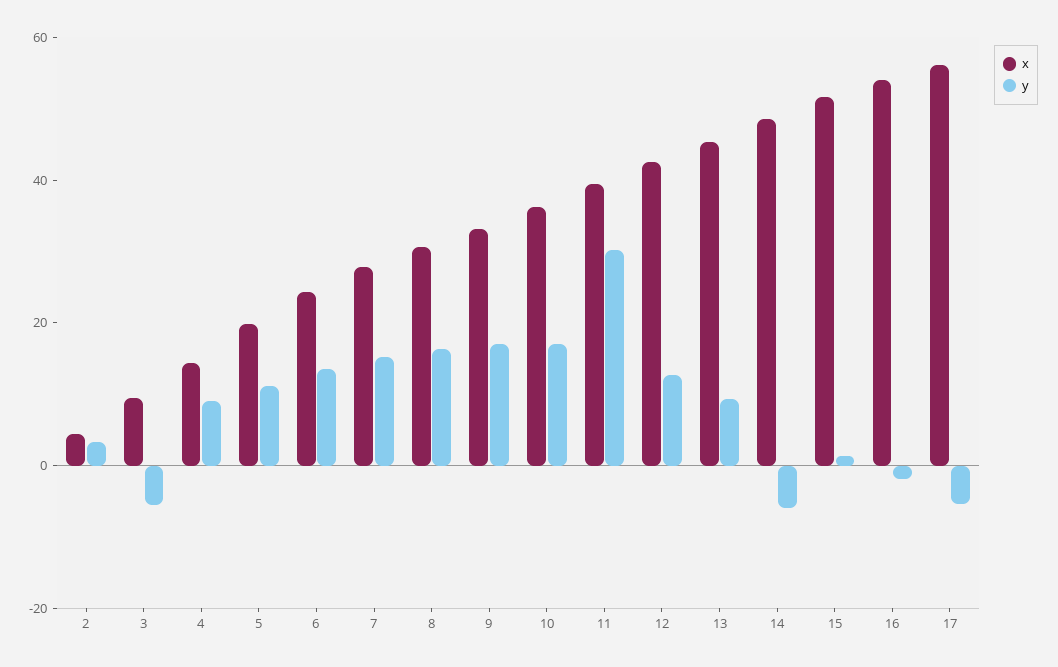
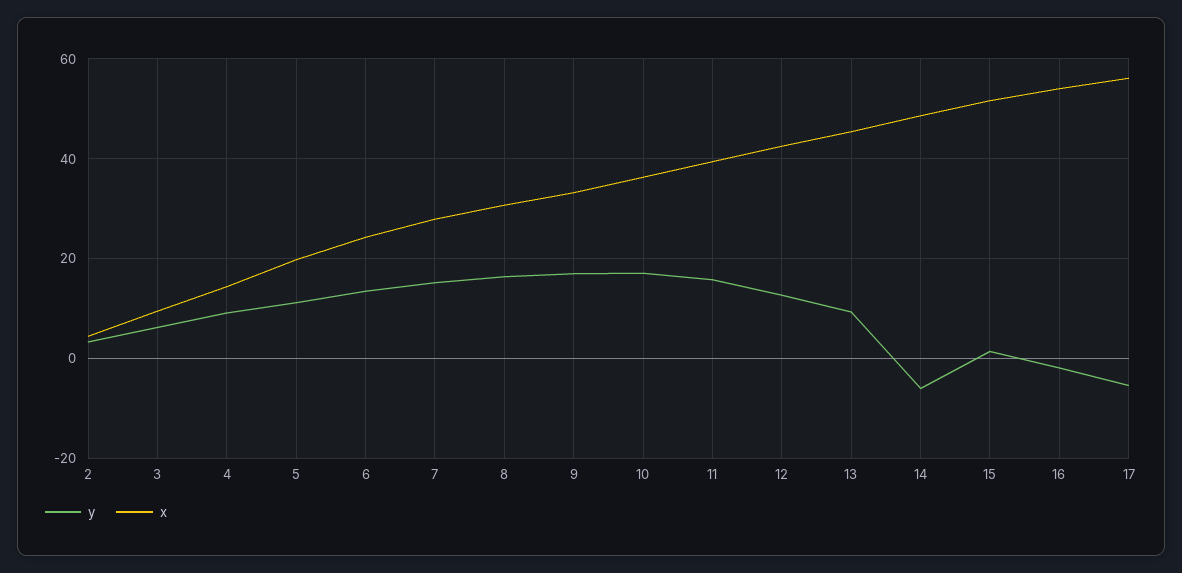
  {
    "x": {
      "2": 4,
      "3": 10,
      "4": 14,
      "5": 20,
      "6": 24,
      "7": 28,
      "8": 30,
      "9": 34,
      "10": 36,
      "11": 40,
      "12": 42,
      "13": 46,
      "14": 48,
      "15": 52,
      "16": 54,
      "17": 56
    },
    "y": {
      "2": 4,
-     "3": -5,
+     "3": 6,
      "4": 10,
      "5": 12,
      "6": 14,
      "7": 16,
      "8": 16,
      "9": 18,
      "10": 18,
-     "11": 30,
+     "11": 16,
      "12": 12,
      "13": 10,
      "14": -6,
      "15": 2,
      "16": -2,
      "17": -6
    }
  }

